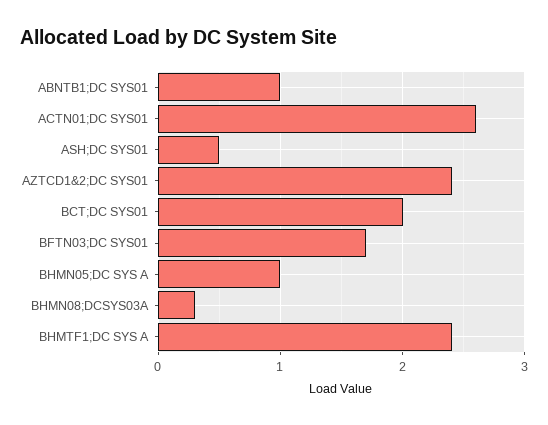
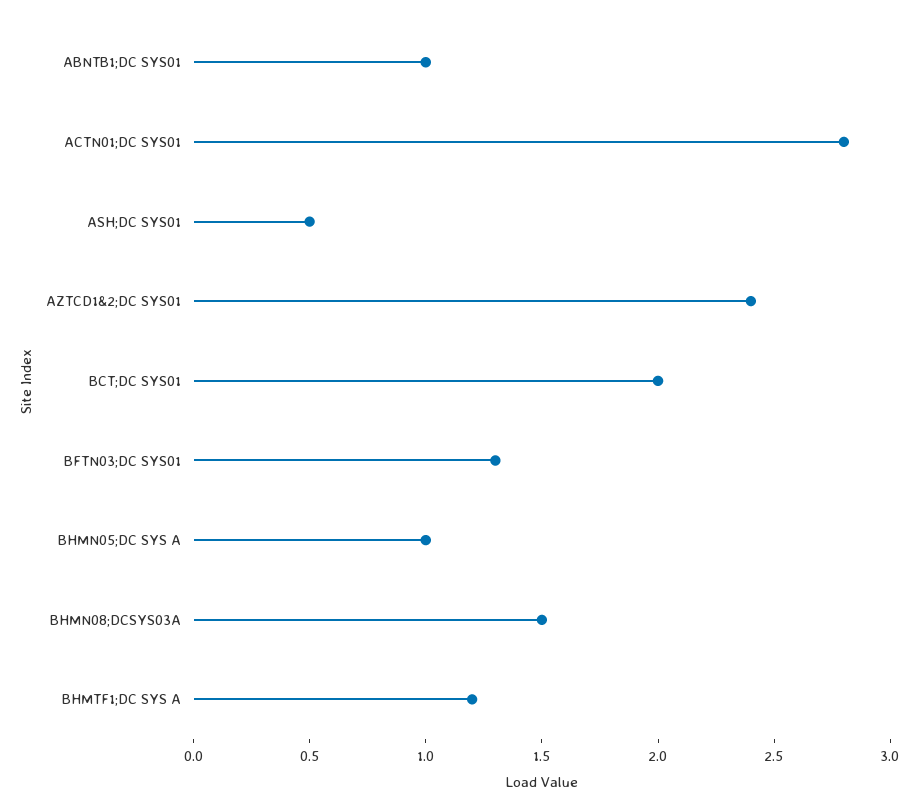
  {
    "ABNTB1;DC SYS01": 1,
-   "ACTN01;DC SYS01": 2.6,
+   "ACTN01;DC SYS01": 2.8,
    "ASH;DC SYS01": 0.5,
    "AZTCD1&2;DC SYS01": 2.4,
    "BCT;DC SYS01": 2,
-   "BFTN03;DC SYS01": 1.7,
+   "BFTN03;DC SYS01": 1.3,
    "BHMN05;DC SYS A": 1,
-   "BHMN08;DCSYS03A": 0.3,
+   "BHMN08;DCSYS03A": 1.5,
-   "BHMTF1;DC SYS A": 2.4
+   "BHMTF1;DC SYS A": 1.2
  }

